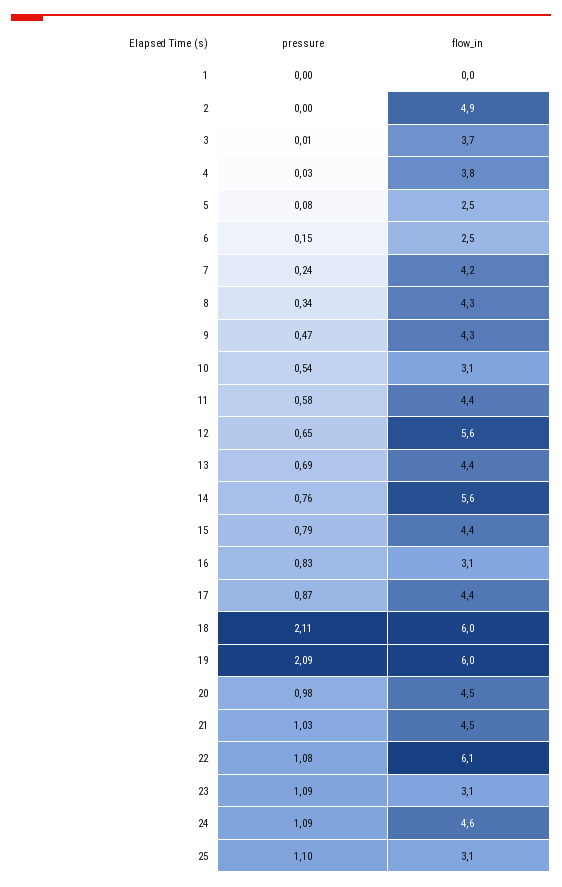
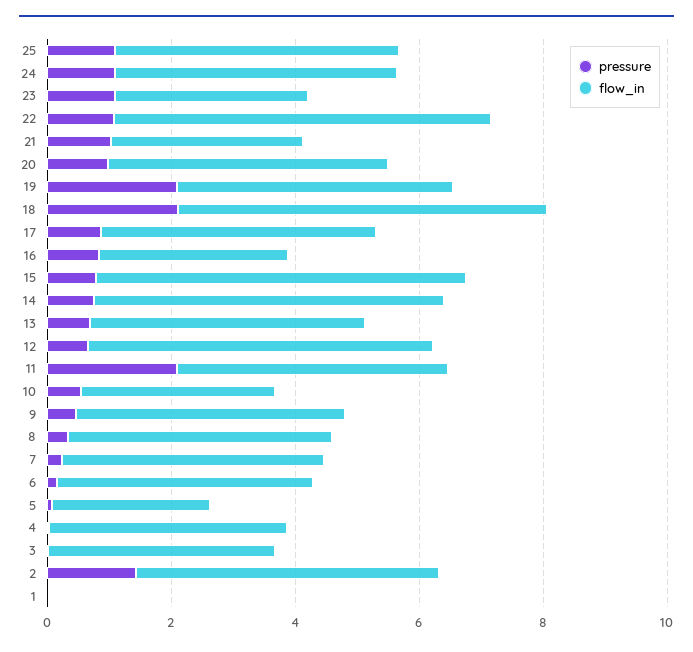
  {
    "pressure": {
      "1": 0,
-     "2": 0,
+     "2": 1.5,
      "3": 0.01,
      "4": 0.03,
      "5": 0.08,
      "6": 0.15,
      "7": 0.24,
      "8": 0.34,
      "9": 0.47,
      "10": 0.54,
-     "11": 0.58,
+     "11": 2,
      "12": 0.65,
      "13": 0.69,
      "14": 0.76,
      "15": 0.79,
      "16": 0.83,
      "17": 0.87,
      "18": 2.11,
      "19": 2.09,
      "20": 0.98,
      "21": 1.03,
      "22": 1.08,
      "23": 1.09,
      "24": 1.09,
      "25": 1.1
    },
    "flow_in": {
      "1": 0,
      "2": 4.9,
      "3": 3.7,
      "4": 3.8,
      "5": 2.5,
-     "6": 2.5,
+     "6": 4,
      "7": 4.2,
      "8": 4.3,
      "9": 4.3,
      "10": 3.1,
      "11": 4.4,
      "12": 5.6,
      "13": 4.4,
      "14": 5.6,
-     "15": 4.4,
+     "15": 6,
      "16": 3.1,
      "17": 4.4,
      "18": 6,
-     "19": 6,
+     "19": 4.5,
      "20": 4.5,
-     "21": 4.5,
+     "21": 3,
      "22": 6.1,
      "23": 3.1,
      "24": 4.6,
-     "25": 3.1
+     "25": 4.5
    }
  }

